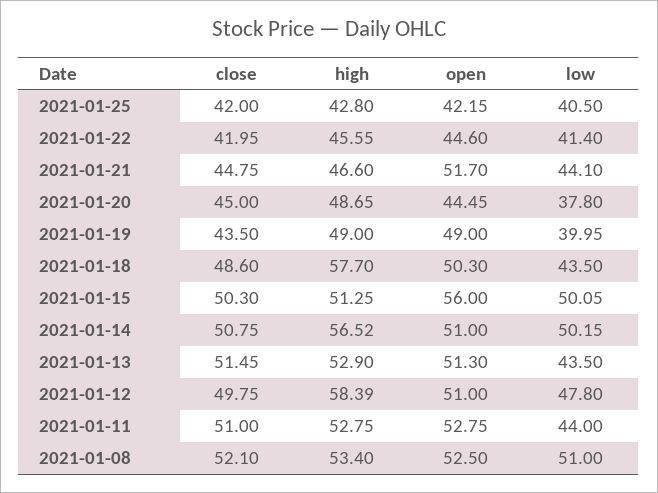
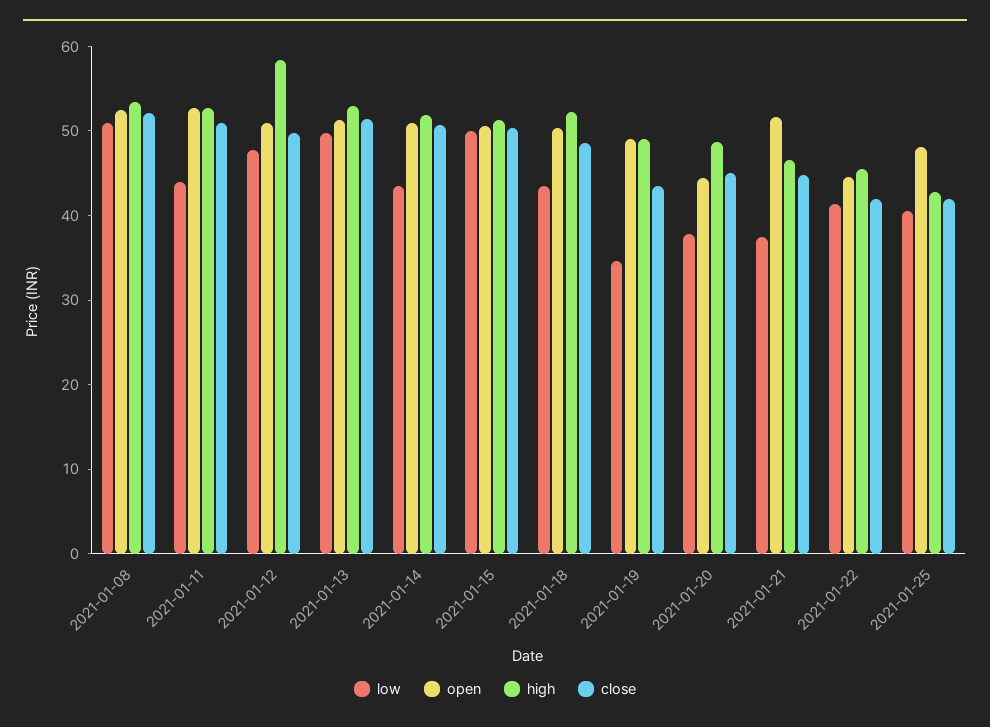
  {
    "close": {
      "2021-01-25": 42,
      "2021-01-22": 41.95,
      "2021-01-21": 44.75,
      "2021-01-20": 45,
      "2021-01-19": 43.5,
      "2021-01-18": 48.6,
      "2021-01-15": 50.3,
      "2021-01-14": 50.75,
      "2021-01-13": 51.45,
      "2021-01-12": 49.75,
      "2021-01-11": 51,
      "2021-01-08": 52.1
    },
    "high": {
      "2021-01-25": 42.8,
      "2021-01-22": 45.55,
      "2021-01-21": 46.6,
      "2021-01-20": 48.65,
      "2021-01-19": 49,
-     "2021-01-18": 57.7,
+     "2021-01-18": 52,
      "2021-01-15": 51.25,
-     "2021-01-14": 56.52,
+     "2021-01-14": 52,
      "2021-01-13": 52.9,
      "2021-01-12": 58.39,
      "2021-01-11": 52.75,
      "2021-01-08": 53.4
    },
    "open": {
-     "2021-01-25": 42.15,
+     "2021-01-25": 48,
      "2021-01-22": 44.6,
      "2021-01-21": 51.7,
      "2021-01-20": 44.45,
      "2021-01-19": 49,
      "2021-01-18": 50.3,
-     "2021-01-15": 56,
+     "2021-01-15": 50,
      "2021-01-14": 51,
      "2021-01-13": 51.3,
      "2021-01-12": 51,
      "2021-01-11": 52.75,
      "2021-01-08": 52.5
    },
    "low": {
      "2021-01-25": 40.5,
      "2021-01-22": 41.4,
-     "2021-01-21": 44.1,
+     "2021-01-21": 38,
      "2021-01-20": 37.8,
-     "2021-01-19": 39.95,
+     "2021-01-19": 34,
      "2021-01-18": 43.5,
      "2021-01-15": 50.05,
-     "2021-01-14": 50.15,
+     "2021-01-14": 44,
-     "2021-01-13": 43.5,
+     "2021-01-13": 50,
      "2021-01-12": 47.8,
      "2021-01-11": 44,
      "2021-01-08": 51
    }
  }

